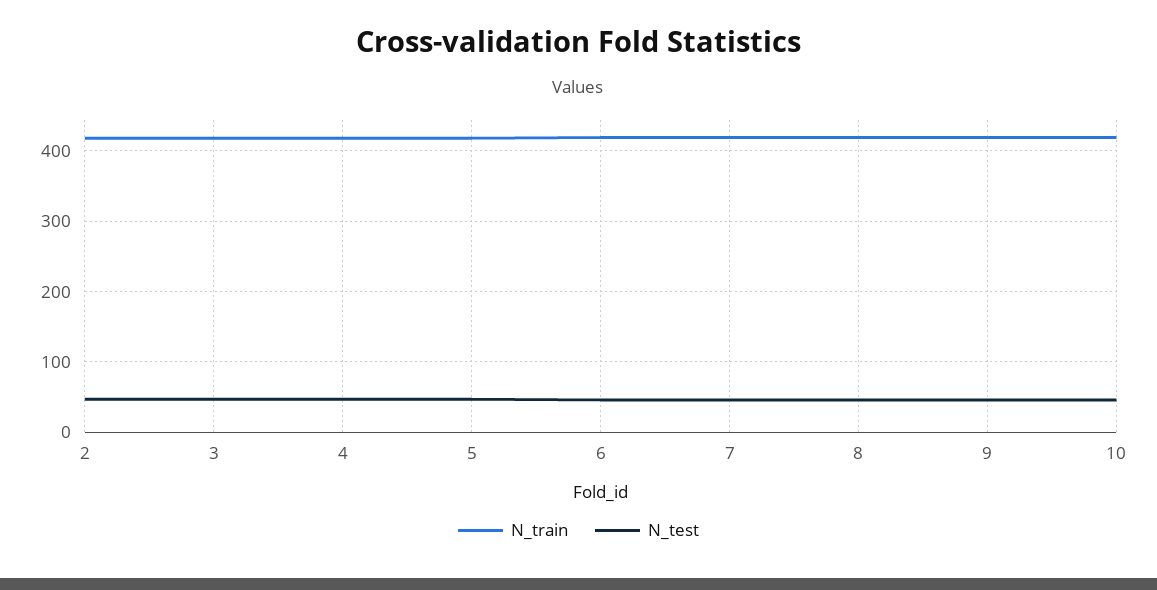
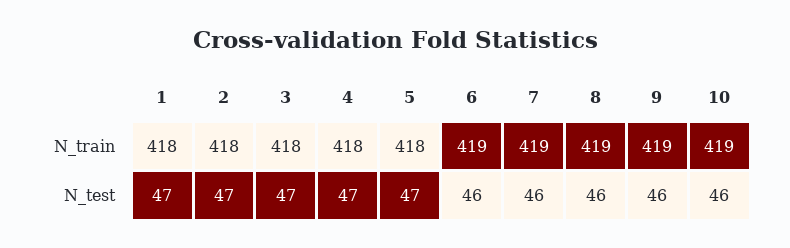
  {
    "N_train": {
      "2": 418,
      "3": 418,
      "4": 418,
      "5": 418,
      "6": 419,
      "7": 419,
      "8": 419,
      "9": 419,
-     "10": 419
+     "10": 419,
+     "1": 418
    },
    "N_test": {
      "2": 47,
      "3": 47,
      "4": 47,
      "5": 47,
      "6": 46,
      "7": 46,
      "8": 46,
      "9": 46,
-     "10": 46
+     "10": 46,
+     "1": 47
    }
  }

